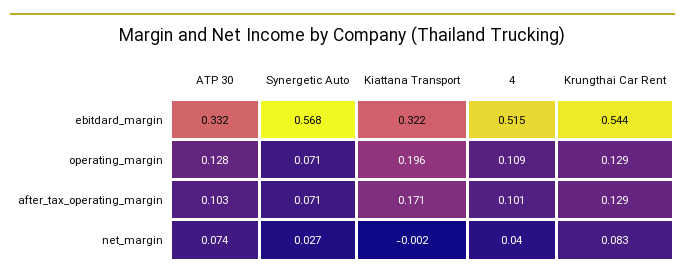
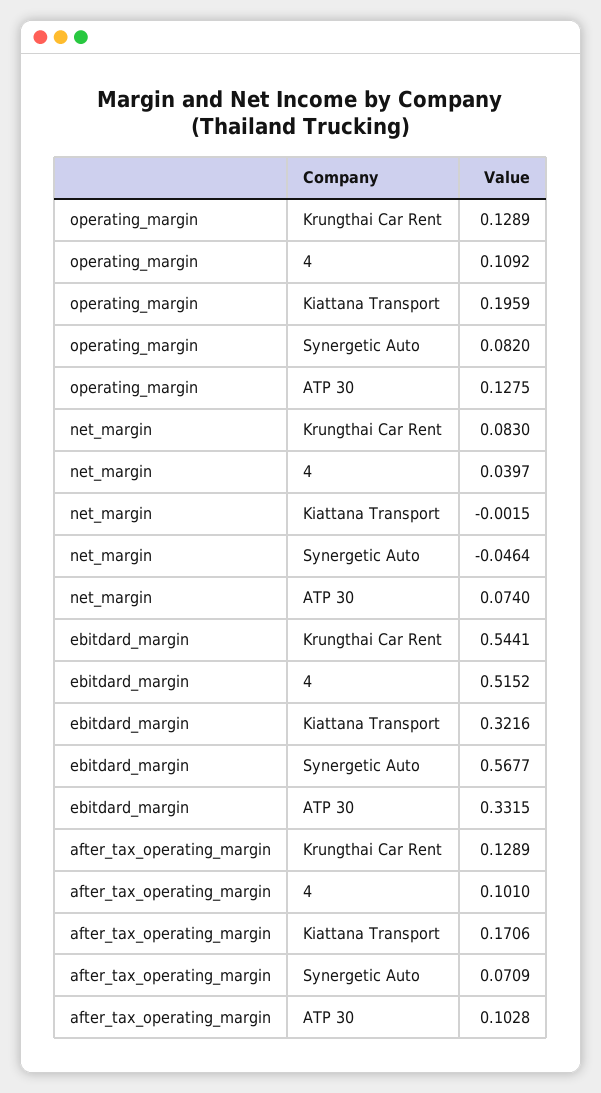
  {
    "ATP 30": {
      "ebitdard_margin": 0.3315,
      "operating_margin": 0.1275,
      "after_tax_operating_margin": 0.1028,
      "net_margin": 0.074
    },
    "Synergetic Auto": {
      "ebitdard_margin": 0.5677,
-     "operating_margin": 0.071,
+     "operating_margin": 0.082,
      "after_tax_operating_margin": 0.0709,
-     "net_margin": 0.027
+     "net_margin": -0.0464
    },
    "Kiattana Transport": {
      "ebitdard_margin": 0.3216,
      "operating_margin": 0.1959,
      "after_tax_operating_margin": 0.1706,
      "net_margin": -0.0015
    },
    "4": {
      "ebitdard_margin": 0.5152,
      "operating_margin": 0.1092,
      "after_tax_operating_margin": 0.101,
      "net_margin": 0.0397
    },
    "Krungthai Car Rent": {
      "ebitdard_margin": 0.5441,
      "operating_margin": 0.1289,
      "after_tax_operating_margin": 0.1289,
      "net_margin": 0.083
    }
  }

